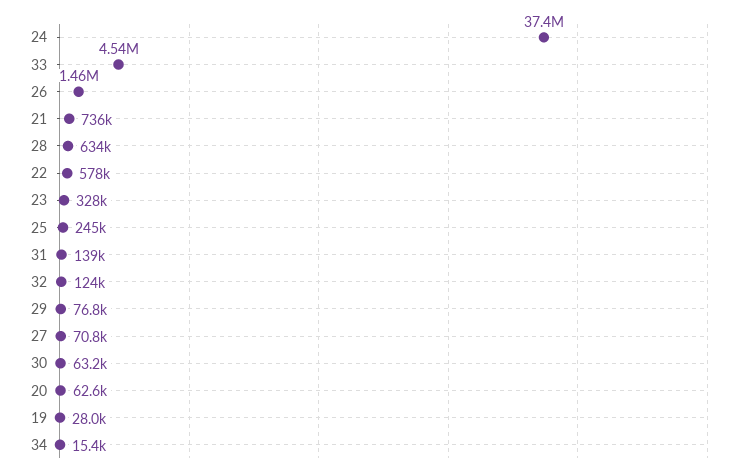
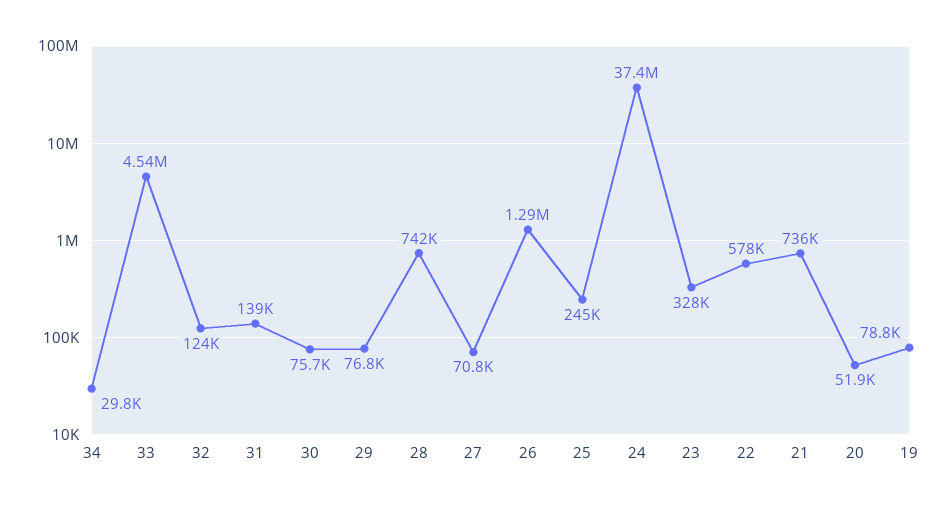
  {
    "24": 37400000,
    "33": 4540000,
-   "26": 1460000,
+   "26": 1290000,
    "21": 736000,
-   "28": 634000,
+   "28": 742000,
    "22": 578000,
    "23": 328000,
    "25": 245000,
    "31": 139000,
    "32": 124000,
    "29": 76800,
    "27": 70800,
-   "30": 63200,
+   "30": 75700,
-   "20": 62600,
+   "20": 51900,
-   "19": 28000,
+   "19": 78800,
-   "34": 15400
+   "34": 29800
  }

